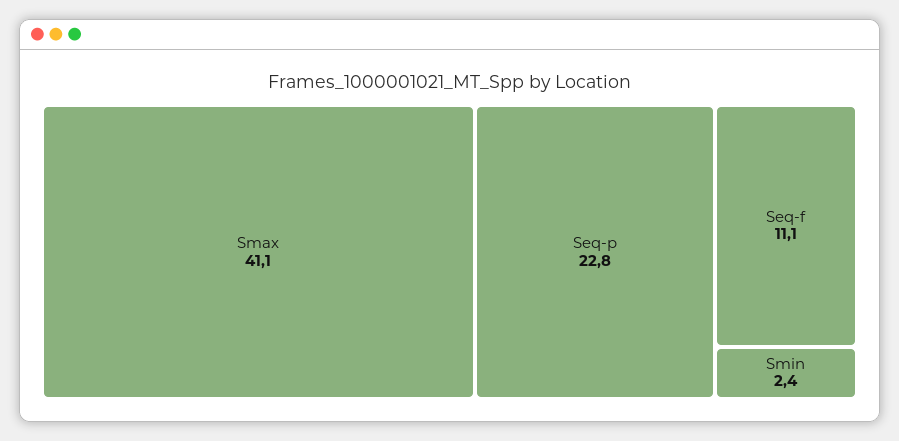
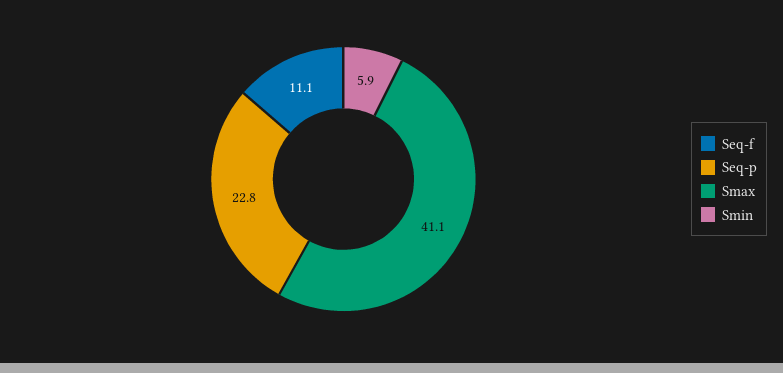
  {
    "Smax": 41.1,
    "Seq-p": 22.8,
    "Seq-f": 11.1,
-   "Smin": 2.4
+   "Smin": 5.9
  }

